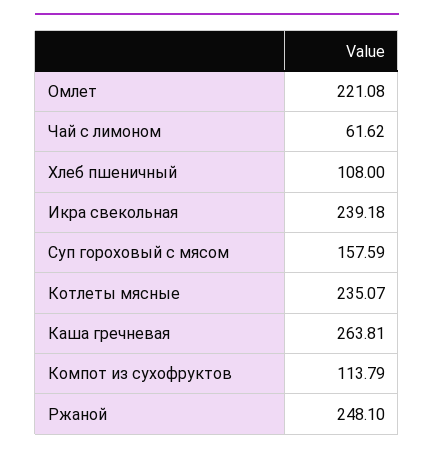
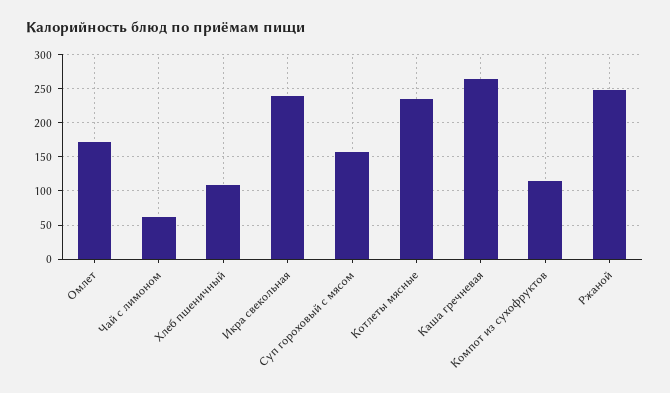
  {
-   "Омлет": 221.08,
+   "Омлет": 170,
    "Чай с лимоном": 61.62,
    "Хлеб пшеничный": 108,
    "Икра свекольная": 239.18,
    "Суп гороховый с мясом": 157.59,
    "Котлеты мясные": 235.07,
    "Каша гречневая": 263.81,
    "Компот из сухофруктов": 113.79,
    "Ржаной": 248.1
  }

